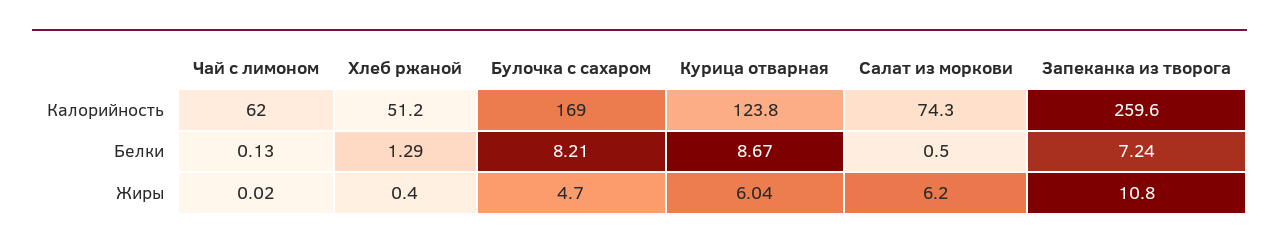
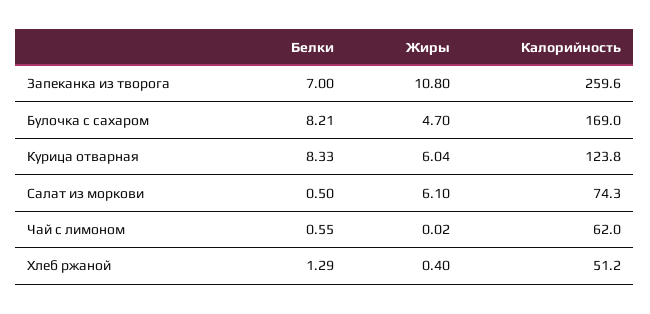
  {
    "Чай с лимоном": {
      "Калорийность": 62,
-     "Белки": 0.13,
+     "Белки": 0.55,
      "Жиры": 0.02
    },
    "Хлеб ржаной": {
      "Калорийность": 51.2,
      "Белки": 1.29,
      "Жиры": 0.4
    },
    "Булочка с сахаром": {
      "Калорийность": 169,
      "Белки": 8.21,
      "Жиры": 4.7
    },
    "Курица отварная": {
      "Калорийность": 123.8,
-     "Белки": 8.67,
+     "Белки": 8.33,
      "Жиры": 6.04
    },
    "Салат из моркови": {
      "Калорийность": 74.3,
      "Белки": 0.5,
-     "Жиры": 6.2
+     "Жиры": 6.1
    },
    "Запеканка из творога": {
      "Калорийность": 259.6,
-     "Белки": 7.24,
+     "Белки": 7,
      "Жиры": 10.8
    }
  }

